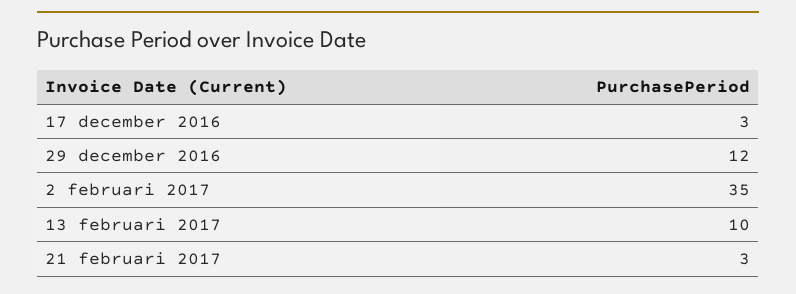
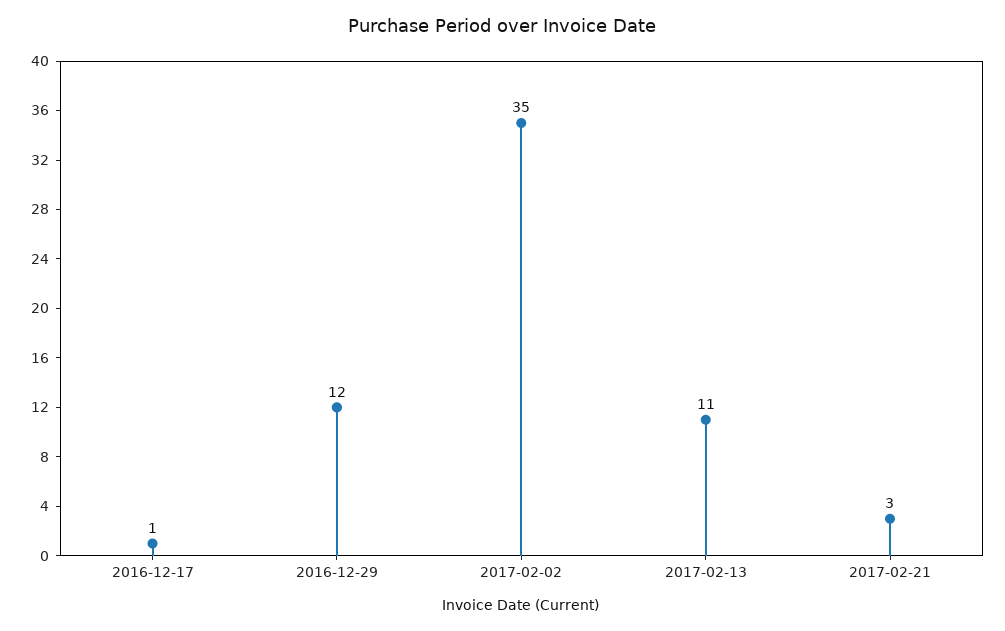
  {
-   "17 december 2016": 3,
+   "17 december 2016": 1,
    "29 december 2016": 12,
    "2 februari 2017": 35,
-   "13 februari 2017": 10,
+   "13 februari 2017": 11,
    "21 februari 2017": 3
  }

